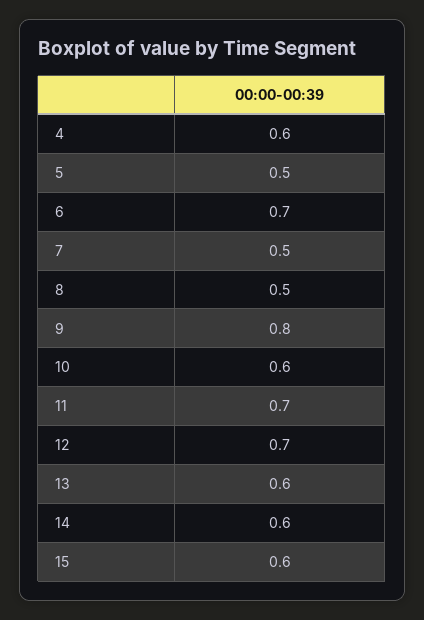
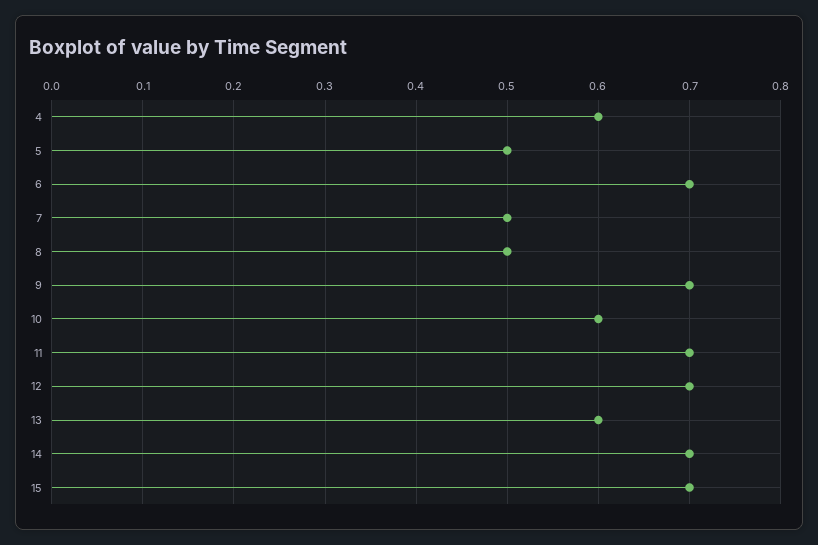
  {
    "4": 0.6,
    "5": 0.5,
    "6": 0.7,
    "7": 0.5,
    "8": 0.5,
-   "9": 0.8,
+   "9": 0.7,
    "10": 0.6,
    "11": 0.7,
    "12": 0.7,
    "13": 0.6,
-   "14": 0.6,
+   "14": 0.7,
-   "15": 0.6
+   "15": 0.7
  }

